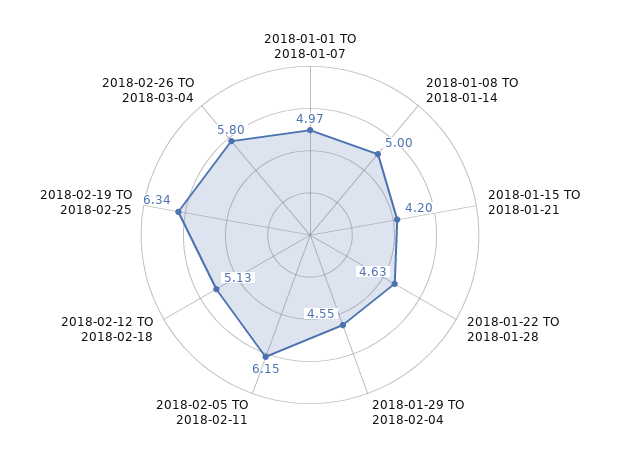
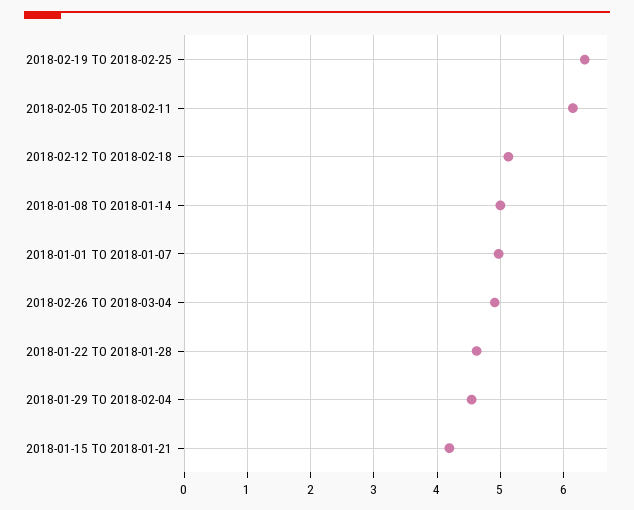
  {
    "2018-01-01 TO 2018-01-07": 4.97,
    "2018-01-08 TO 2018-01-14": 5,
    "2018-01-15 TO 2018-01-21": 4.2,
    "2018-01-22 TO 2018-01-28": 4.63,
    "2018-01-29 TO 2018-02-04": 4.55,
    "2018-02-05 TO 2018-02-11": 6.15,
    "2018-02-12 TO 2018-02-18": 5.13,
    "2018-02-19 TO 2018-02-25": 6.34,
-   "2018-02-26 TO 2018-03-04": 5.8
+   "2018-02-26 TO 2018-03-04": 4.9
  }

